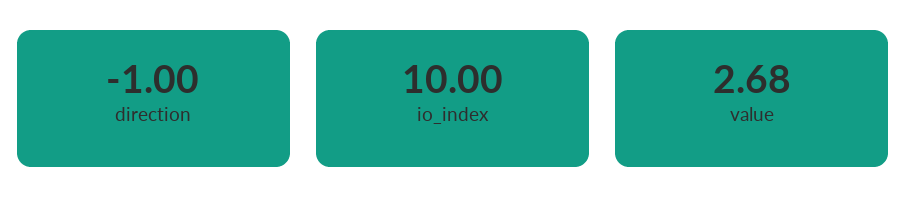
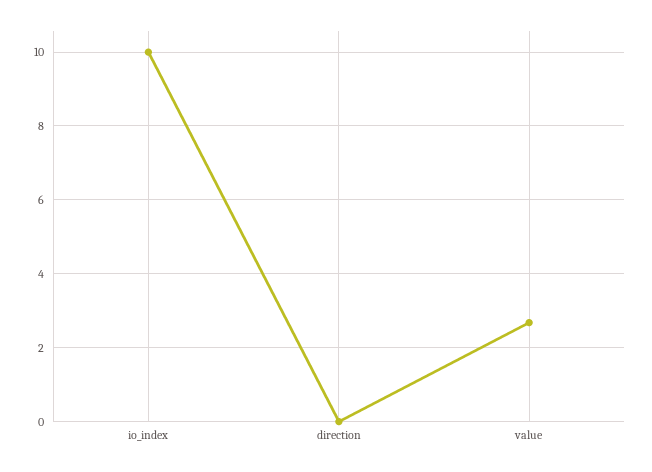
  {
-   "direction": -1,
+   "direction": 0,
    "io_index": 10,
    "value": 2.68
  }

